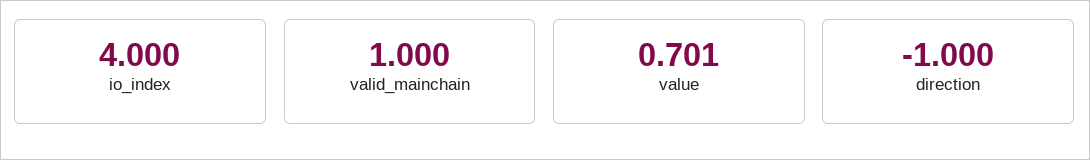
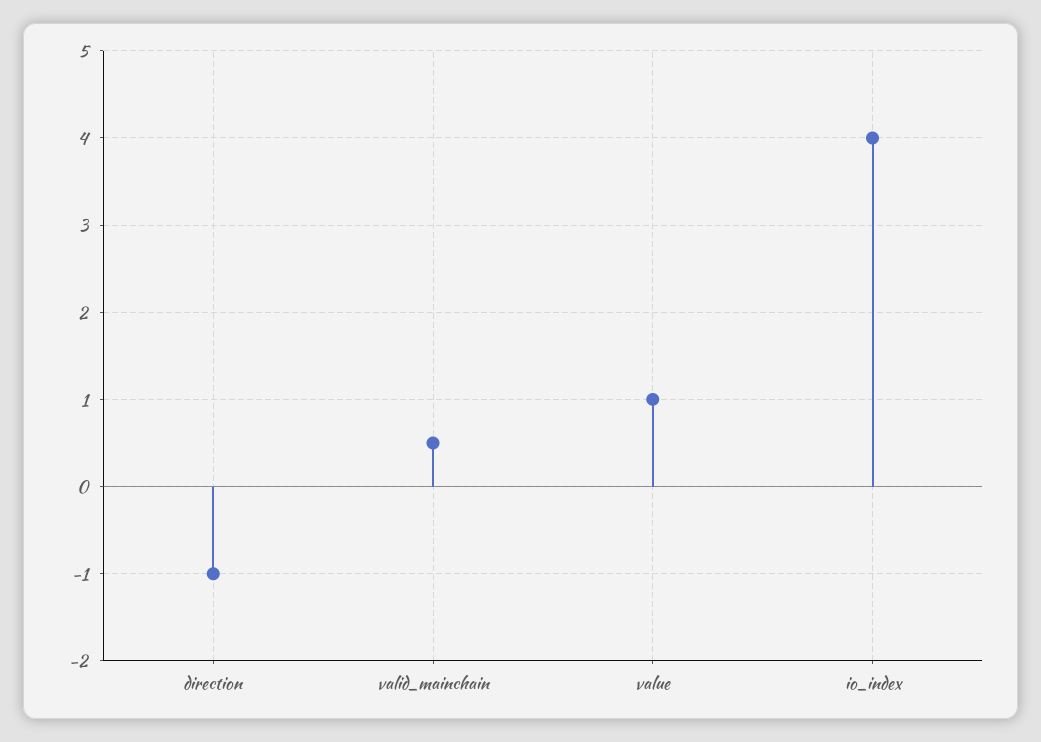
  {
    "io_index": 4,
-   "valid_mainchain": 1,
+   "valid_mainchain": 0.5,
-   "value": 0.701,
+   "value": 1,
    "direction": -1
  }

